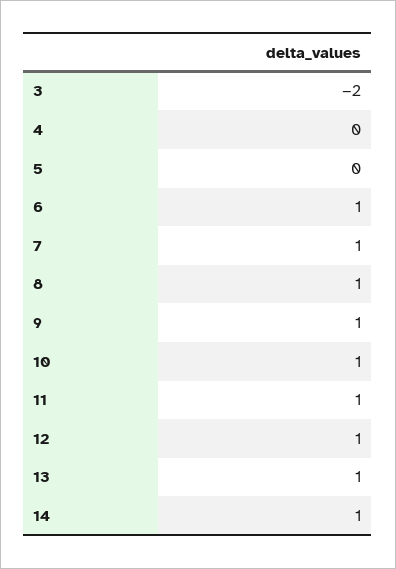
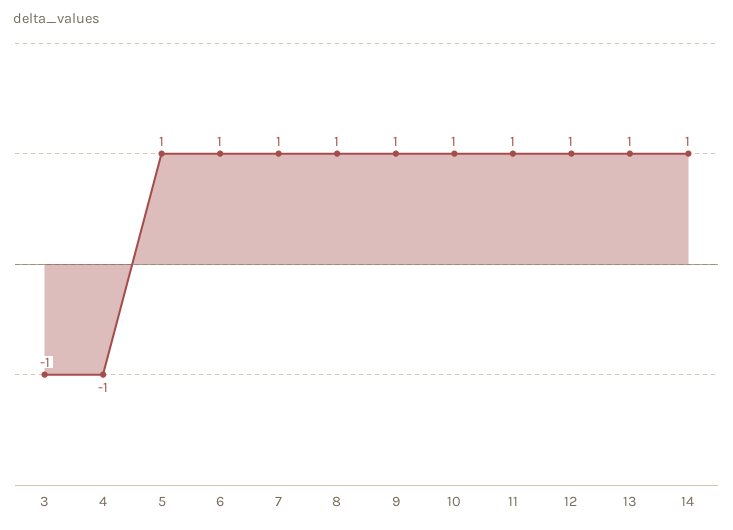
  {
-   "3": -2,
+   "3": -1,
-   "4": 0,
+   "4": -1,
-   "5": 0,
+   "5": 1,
    "6": 1,
    "7": 1,
    "8": 1,
    "9": 1,
    "10": 1,
    "11": 1,
    "12": 1,
    "13": 1,
    "14": 1
  }

